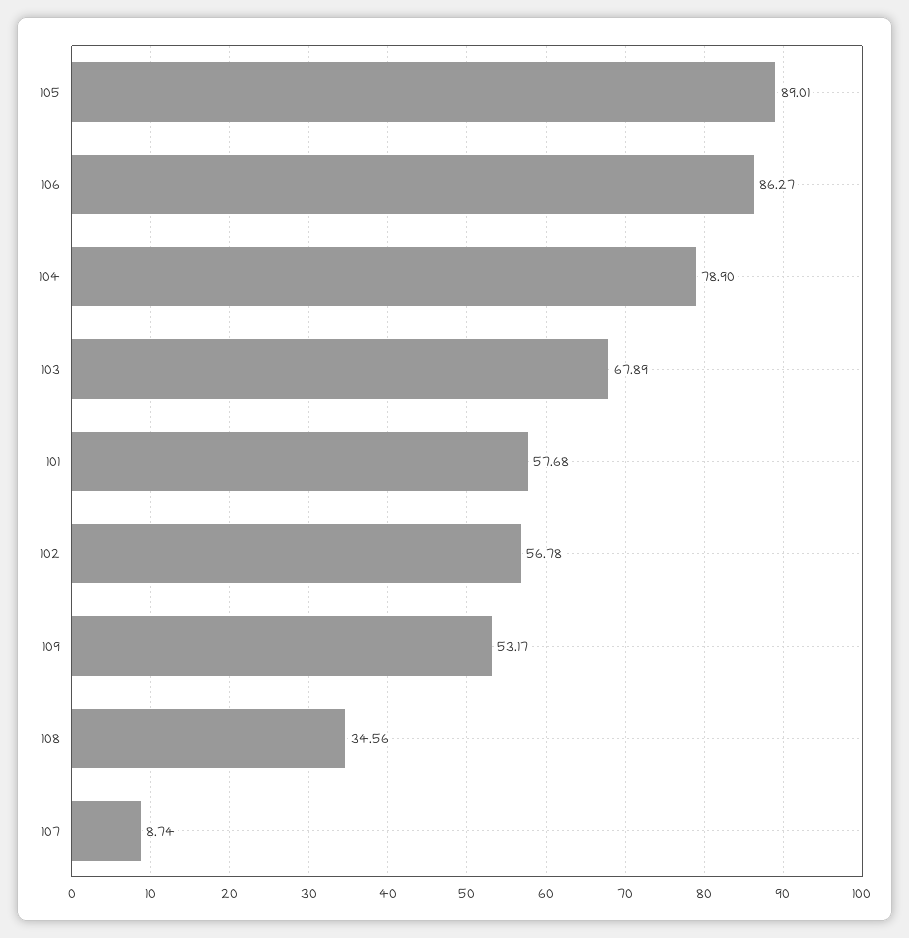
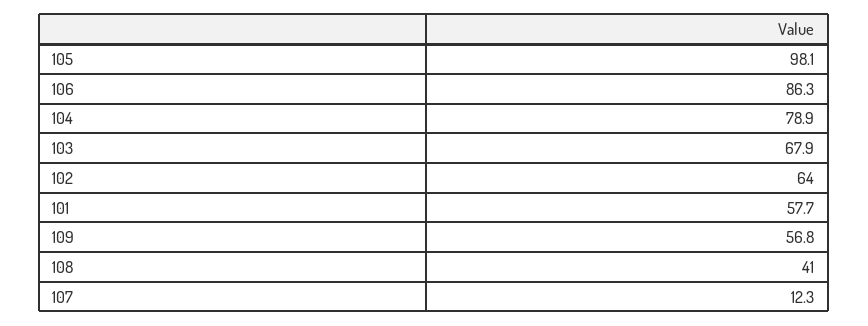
  {
-   "105": 89.01,
+   "105": 98.1,
    "106": 86.27,
    "104": 78.9,
    "103": 67.89,
    "101": 57.68,
-   "102": 56.78,
+   "102": 64,
-   "109": 53.17,
+   "109": 56.8,
-   "108": 34.56,
+   "108": 41,
-   "107": 8.74
+   "107": 12.3
  }

